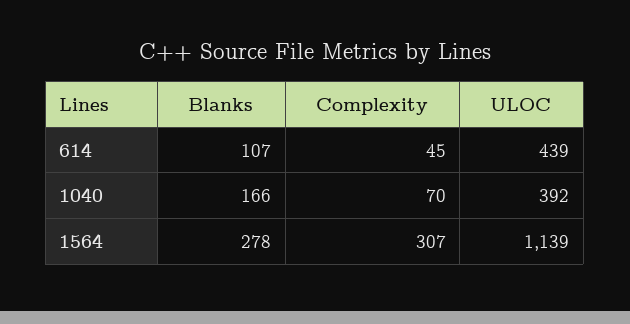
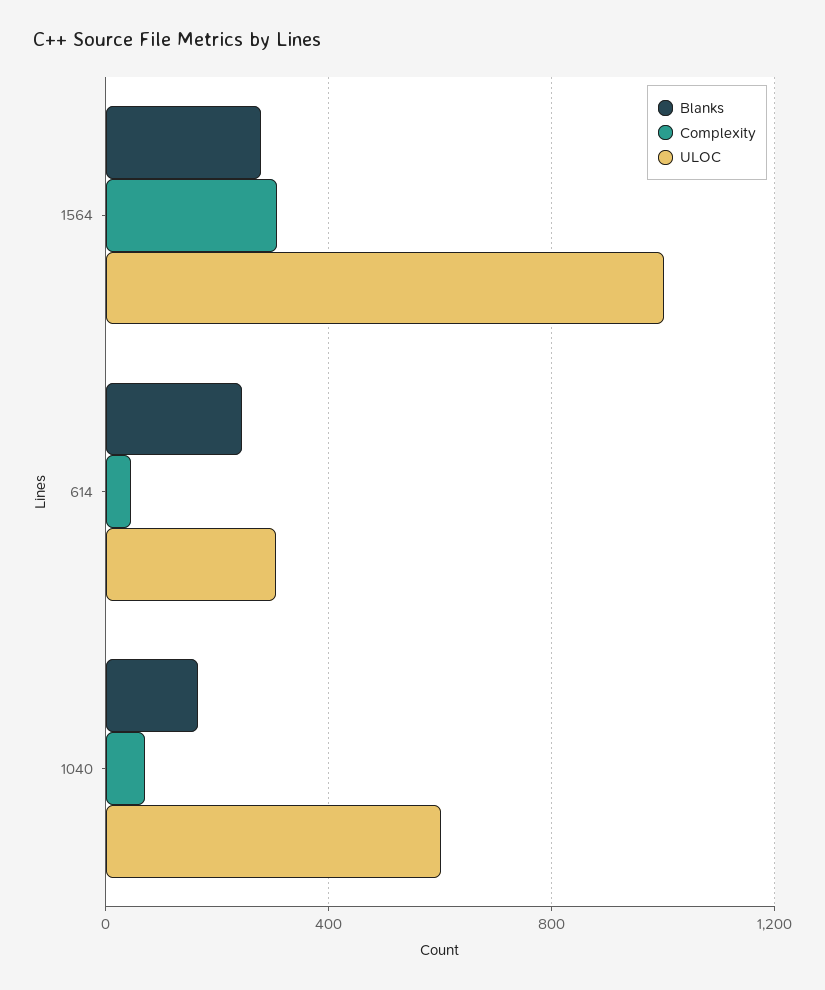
  {
    "Blanks": {
-     "614": 107,
+     "614": 250,
      "1040": 166,
      "1564": 278
    },
    "Complexity": {
      "614": 45,
      "1040": 70,
      "1564": 307
    },
    "ULOC": {
-     "614": 439,
+     "614": 300,
-     "1040": 392,
+     "1040": 600,
-     "1564": 1139
+     "1564": 1000
    }
  }

